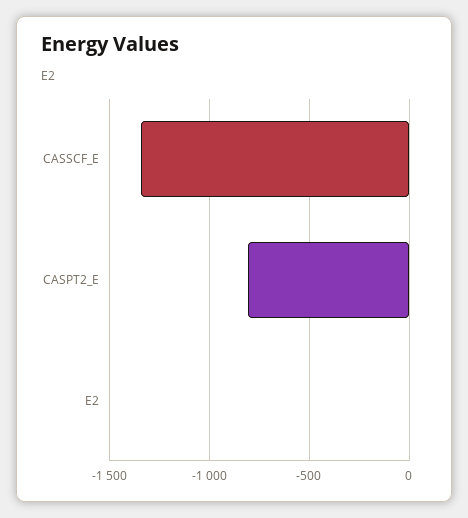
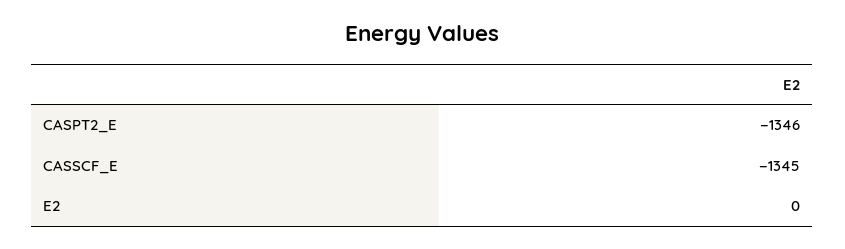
  {
    "CASSCF_E": -1345,
-   "CASPT2_E": -800,
+   "CASPT2_E": -1346,
    "E2": 0
  }

